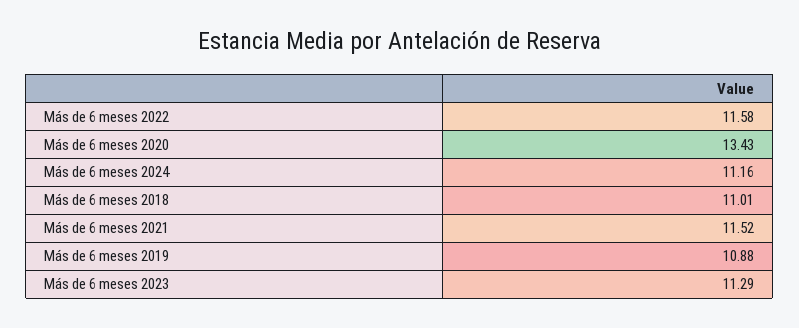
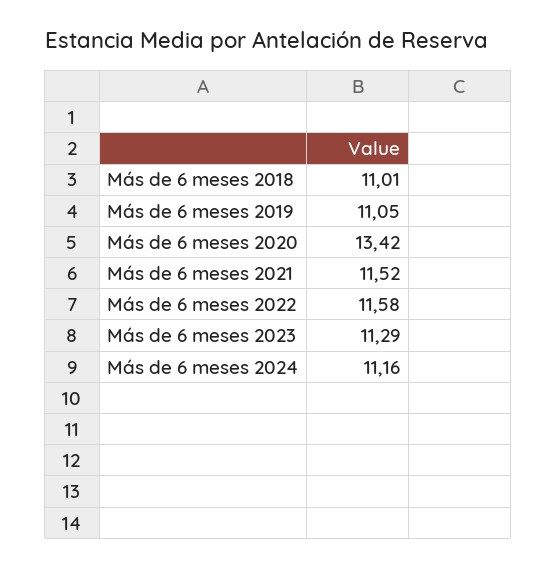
  {
    "Más de 6 meses 2022": 11.58,
-   "Más de 6 meses 2020": 13.43,
+   "Más de 6 meses 2020": 13.42,
    "Más de 6 meses 2024": 11.16,
    "Más de 6 meses 2018": 11.01,
    "Más de 6 meses 2021": 11.52,
-   "Más de 6 meses 2019": 10.88,
+   "Más de 6 meses 2019": 11.05,
    "Más de 6 meses 2023": 11.29
  }

